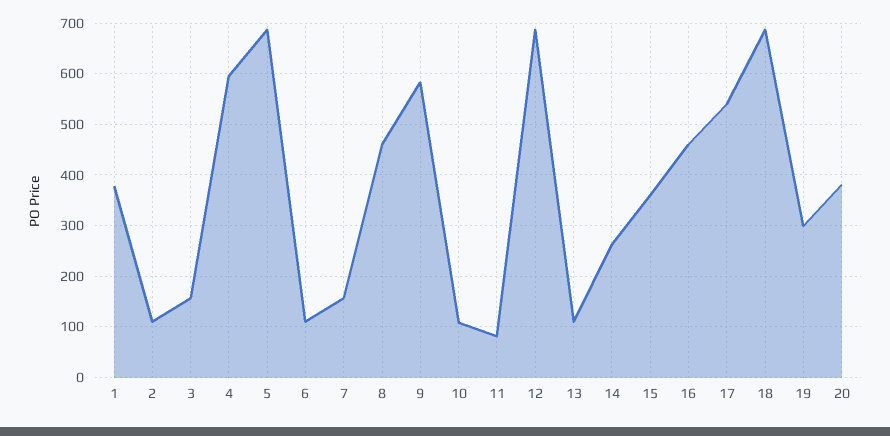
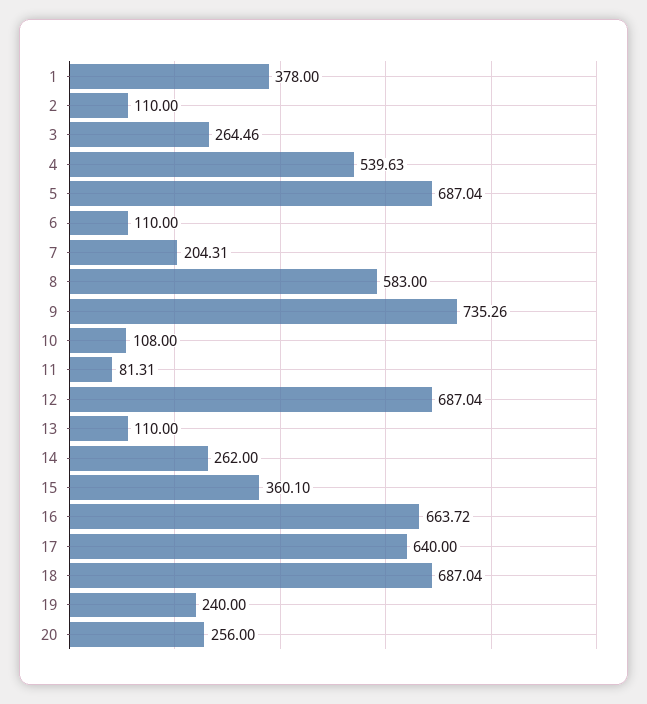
  {
    "1": 378,
    "2": 110,
-   "3": 160,
+   "3": 264.46,
-   "4": 600,
+   "4": 539.63,
    "5": 687.04,
    "6": 110,
-   "7": 160,
+   "7": 204.31,
-   "8": 460,
+   "8": 583,
-   "9": 580,
+   "9": 735.26,
    "10": 108,
    "11": 81.31,
    "12": 687.04,
    "13": 110,
    "14": 262,
    "15": 360.1,
-   "16": 460,
+   "16": 663.72,
-   "17": 540,
+   "17": 640,
    "18": 687.04,
-   "19": 300,
+   "19": 240,
-   "20": 380
+   "20": 256
  }

